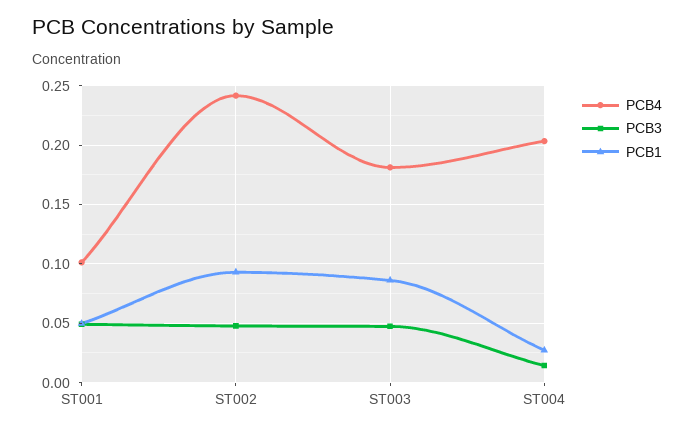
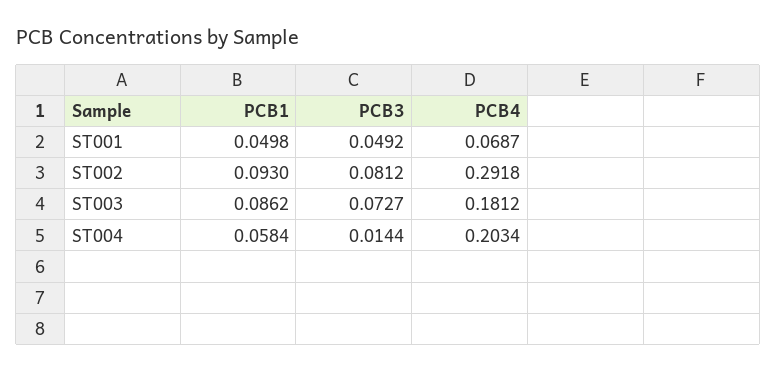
  {
    "PCB4": {
-     "ST001": 0.1,
+     "ST001": 0.0687,
-     "ST002": 0.24,
+     "ST002": 0.2918,
      "ST003": 0.1812,
      "ST004": 0.2034
    },
    "PCB3": {
      "ST001": 0.0492,
-     "ST002": 0.05,
+     "ST002": 0.0812,
-     "ST003": 0.05,
+     "ST003": 0.0727,
      "ST004": 0.0144
    },
    "PCB1": {
      "ST001": 0.0498,
      "ST002": 0.093,
      "ST003": 0.0862,
-     "ST004": 0.03
+     "ST004": 0.0584
    }
  }

